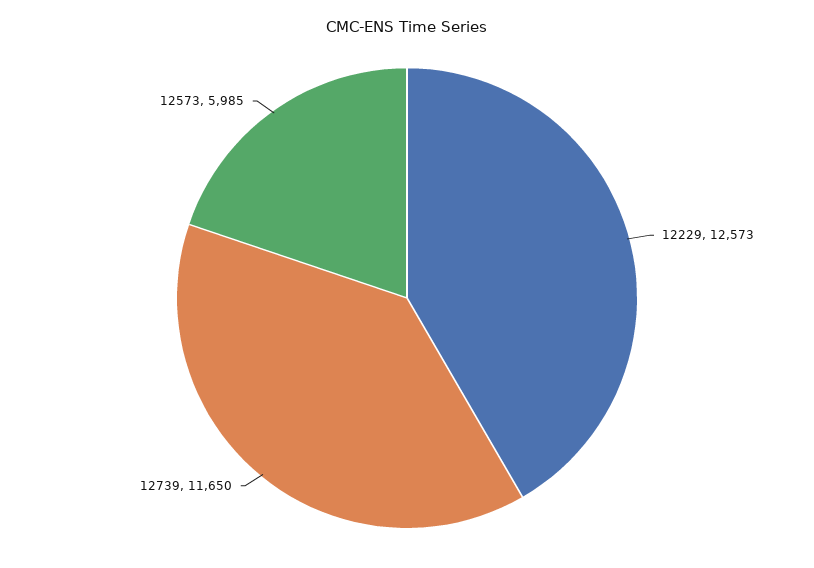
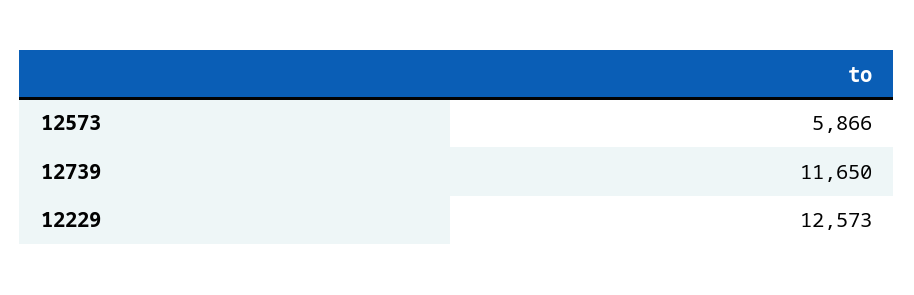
  {
    "12229": 12573,
    "12739": 11650,
-   "12573": 5985
+   "12573": 5866
  }

